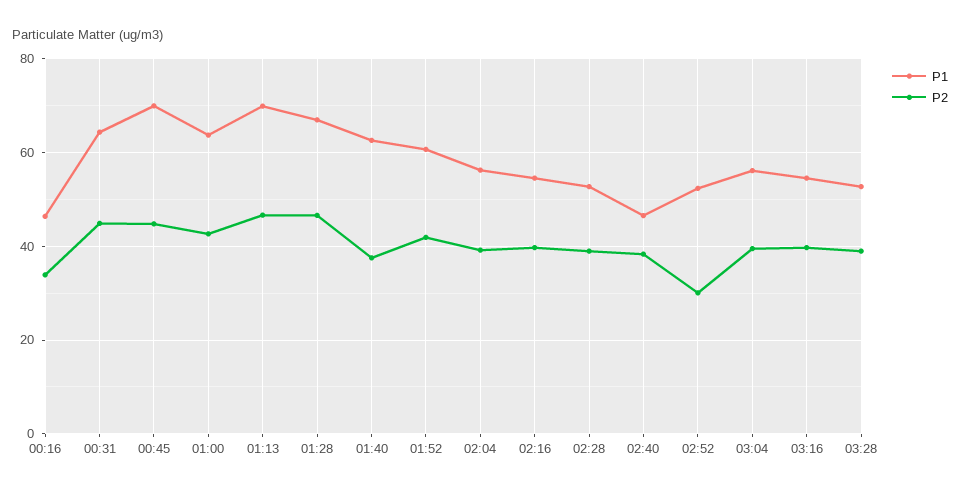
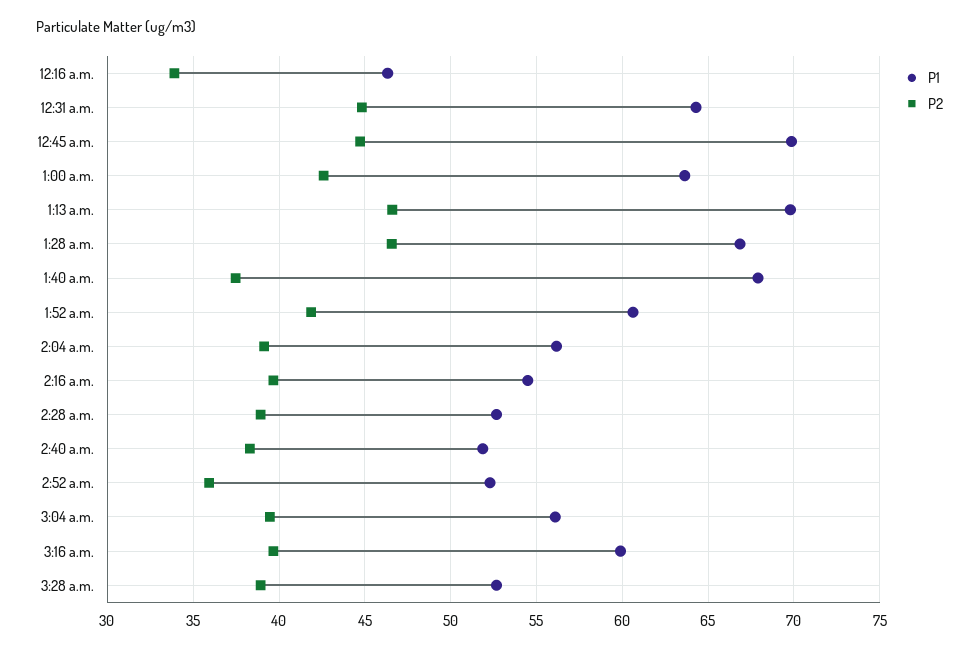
  {
    "P1": {
      "00:16": 46.5,
      "00:31": 64.5,
      "00:45": 70,
      "01:00": 63.5,
      "01:13": 70,
      "01:28": 67,
-     "01:40": 62,
+     "01:40": 68,
      "01:52": 60.5,
      "02:04": 56,
      "02:16": 54.5,
      "02:28": 52.5,
-     "02:40": 46,
+     "02:40": 52,
      "02:52": 52.5,
      "03:04": 56,
-     "03:16": 54,
+     "03:16": 60,
      "03:28": 52.5
    },
    "P2": {
      "00:16": 34,
      "00:31": 45,
      "00:45": 44.5,
      "01:00": 42.5,
      "01:13": 46.5,
      "01:28": 46.5,
      "01:40": 37.5,
      "01:52": 42,
      "02:04": 39,
      "02:16": 39.5,
      "02:28": 39,
      "02:40": 38.5,
-     "02:52": 30,
+     "02:52": 36,
      "03:04": 39.5,
      "03:16": 39.5,
      "03:28": 39
    }
  }

